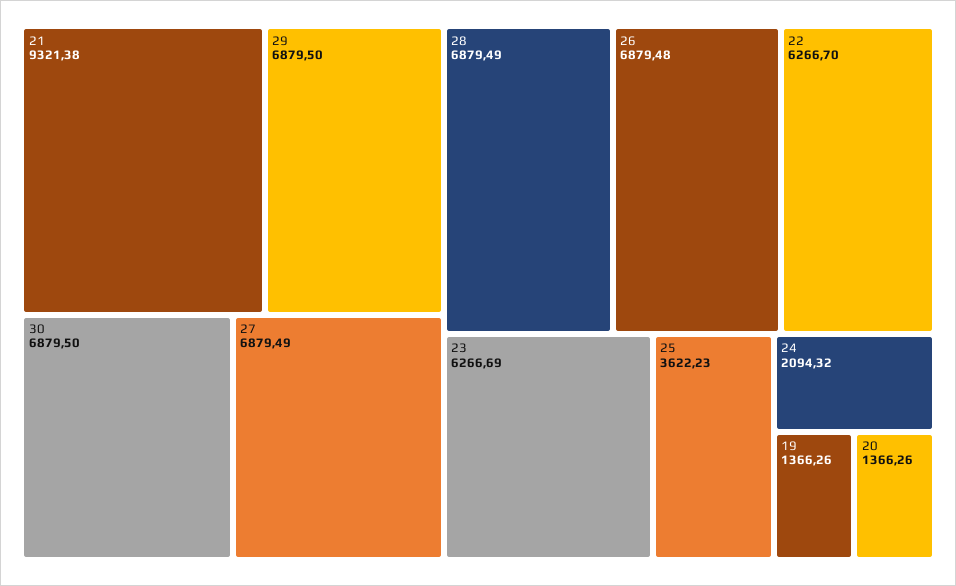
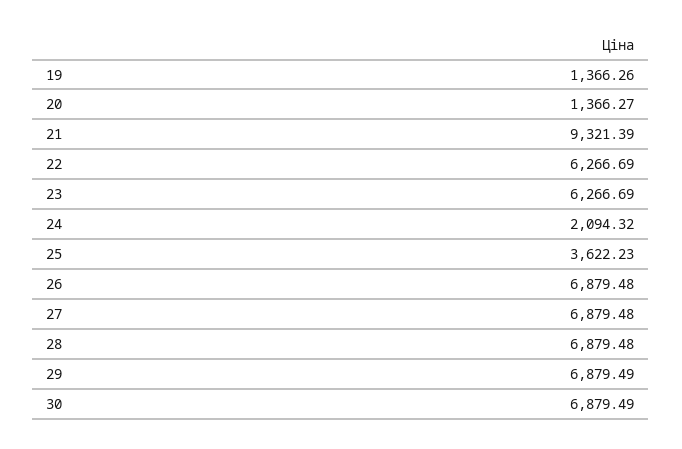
  {
-   "21": 9321.38,
+   "21": 9321.39,
-   "29": 6879.5,
+   "29": 6879.49,
-   "30": 6879.5,
+   "30": 6879.49,
-   "27": 6879.49,
+   "27": 6879.48,
-   "28": 6879.49,
+   "28": 6879.48,
    "26": 6879.48,
-   "22": 6266.7,
+   "22": 6266.69,
    "23": 6266.69,
    "25": 3622.23,
    "24": 2094.32,
    "19": 1366.26,
-   "20": 1366.26
+   "20": 1366.27
  }

